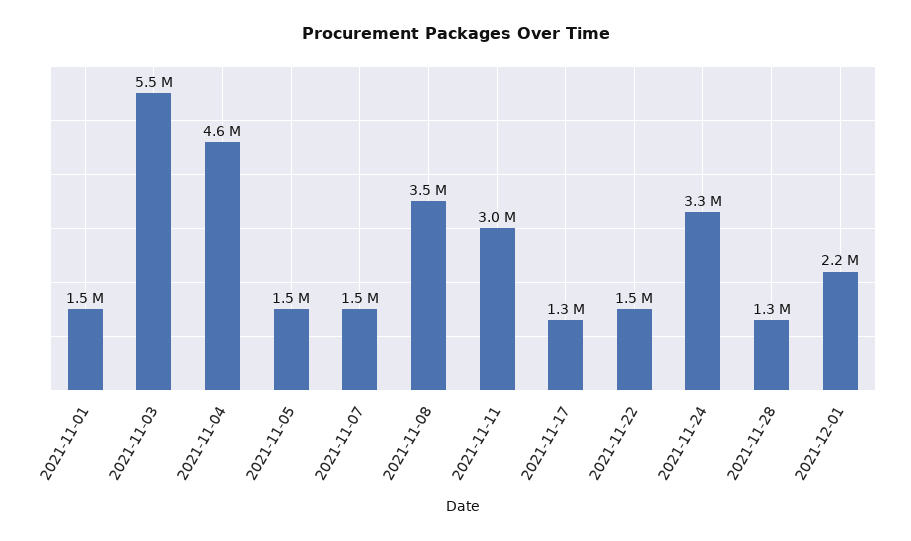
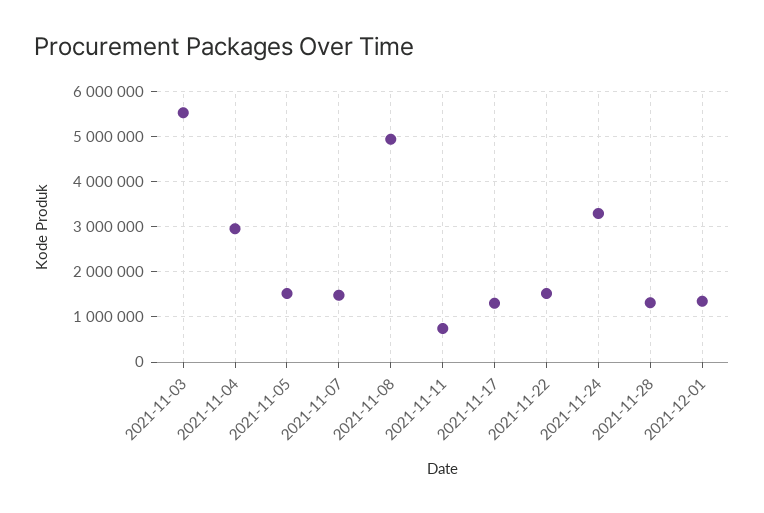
  {
-   "2021-11-01": 1500000,
    "2021-11-03": 5500000,
-   "2021-11-04": 4600000,
+   "2021-11-04": 3000000,
    "2021-11-05": 1500000,
    "2021-11-07": 1500000,
-   "2021-11-08": 3500000,
+   "2021-11-08": 5000000,
-   "2021-11-11": 3000000,
+   "2021-11-11": 800000,
    "2021-11-17": 1300000,
    "2021-11-22": 1500000,
    "2021-11-24": 3300000,
    "2021-11-28": 1300000,
-   "2021-12-01": 2200000
+   "2021-12-01": 1400000
  }

